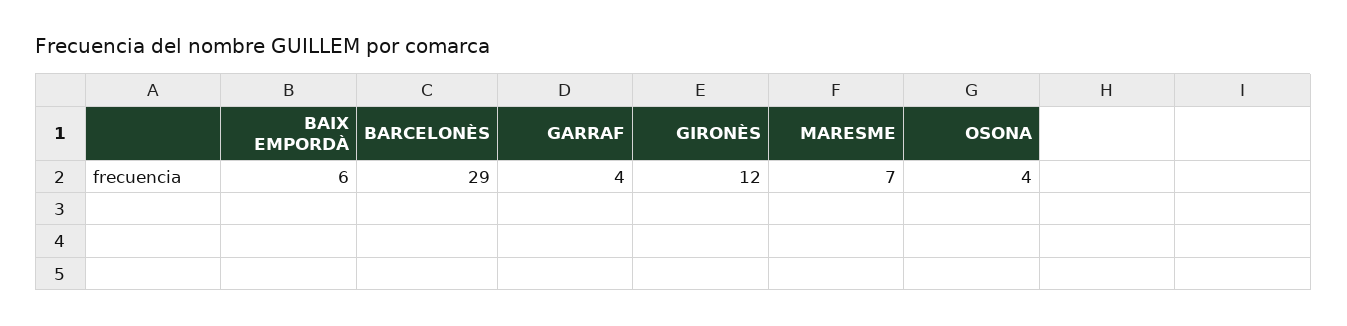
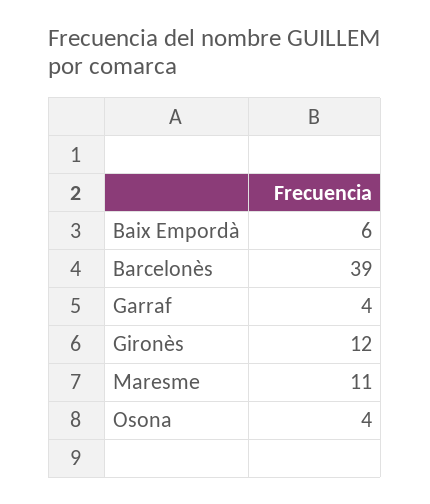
  {
    "BAIX EMPORDÀ": 6,
-   "BARCELONÈS": 29,
+   "BARCELONÈS": 39,
    "GARRAF": 4,
    "GIRONÈS": 12,
-   "MARESME": 7,
+   "MARESME": 11,
    "OSONA": 4
  }

